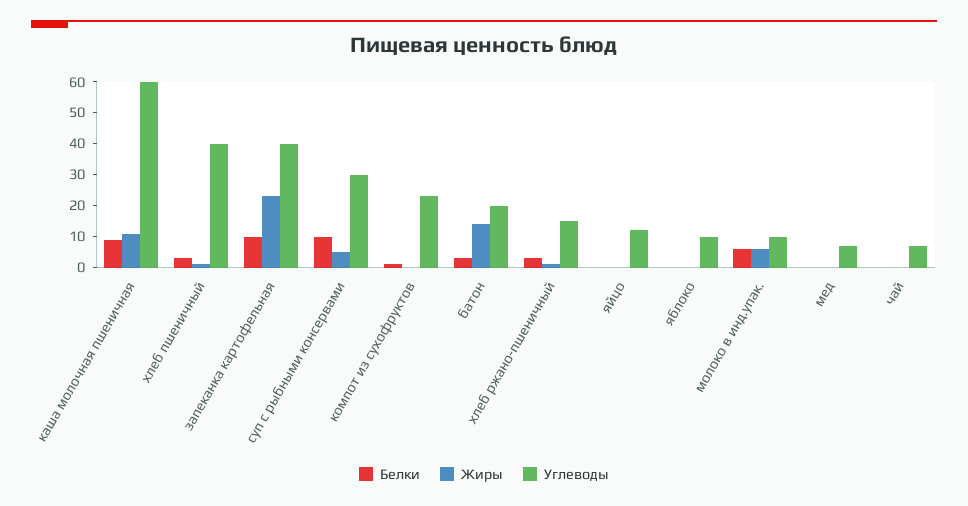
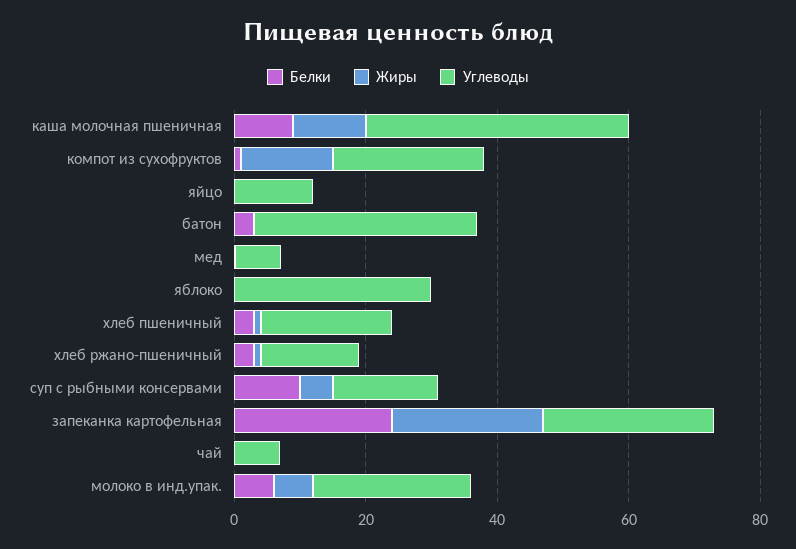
  {
    "Белки": {
      "каша молочная пшеничная": 10,
      "хлеб пшеничный": 5,
-     "запеканка картофельная": 10,
+     "запеканка картофельная": 25,
      "суп с рыбными консервами": 10,
      "компот из сухофруктов": 0,
      "батон": 5,
      "хлеб ржано-пшеничный": 5,
      "яйцо": 0,
      "яблоко": 0,
      "молоко в инд.упак.": 5,
      "мед": 0,
      "чай": 0
    },
    "Жиры": {
      "каша молочная пшеничная": 10,
      "хлеб пшеничный": 0,
      "запеканка картофельная": 25,
      "суп с рыбными консервами": 5,
-     "компот из сухофруктов": 0,
+     "компот из сухофруктов": 15,
-     "батон": 15,
+     "батон": 0,
      "хлеб ржано-пшеничный": 0,
      "яйцо": 0,
      "яблоко": 0,
      "молоко в инд.упак.": 5,
      "мед": 0,
      "чай": 0
    },
    "Углеводы": {
-     "каша молочная пшеничная": 60,
+     "каша молочная пшеничная": 40,
-     "хлеб пшеничный": 40,
+     "хлеб пшеничный": 20,
-     "запеканка картофельная": 40,
+     "запеканка картофельная": 25,
-     "суп с рыбными консервами": 30,
+     "суп с рыбными консервами": 15,
      "компот из сухофруктов": 25,
-     "батон": 20,
+     "батон": 35,
      "хлеб ржано-пшеничный": 15,
      "яйцо": 10,
-     "яблоко": 10,
+     "яблоко": 30,
-     "молоко в инд.упак.": 10,
+     "молоко в инд.упак.": 25,
      "мед": 5,
      "чай": 5
    }
  }

